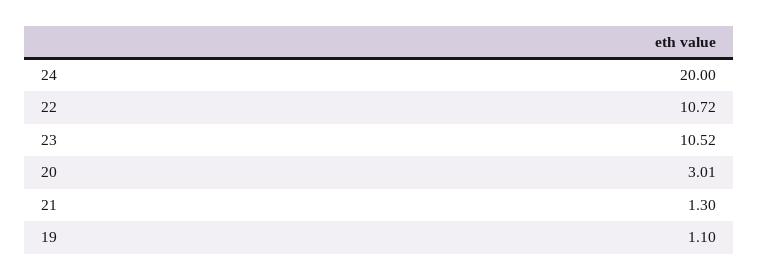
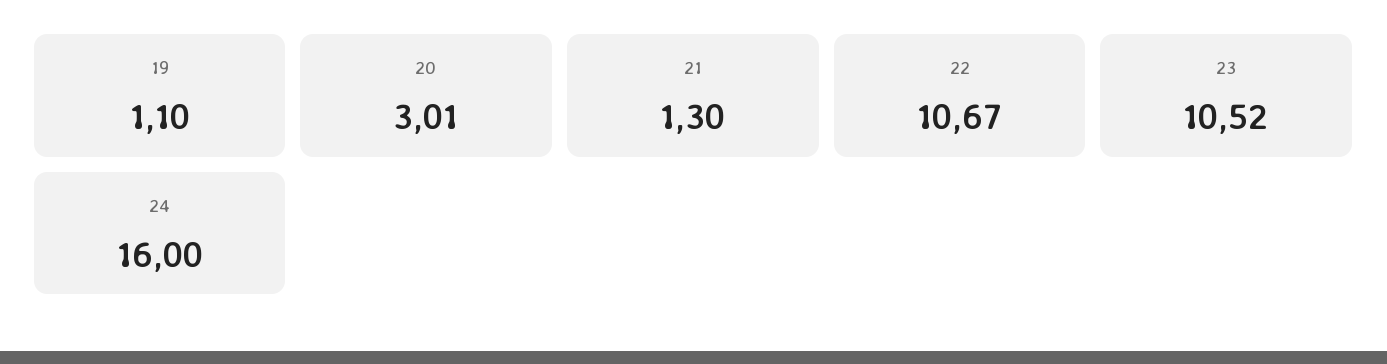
  {
-   "24": 20,
+   "24": 16,
-   "22": 10.72,
+   "22": 10.67,
    "23": 10.52,
    "20": 3.01,
    "21": 1.3,
    "19": 1.1
  }

